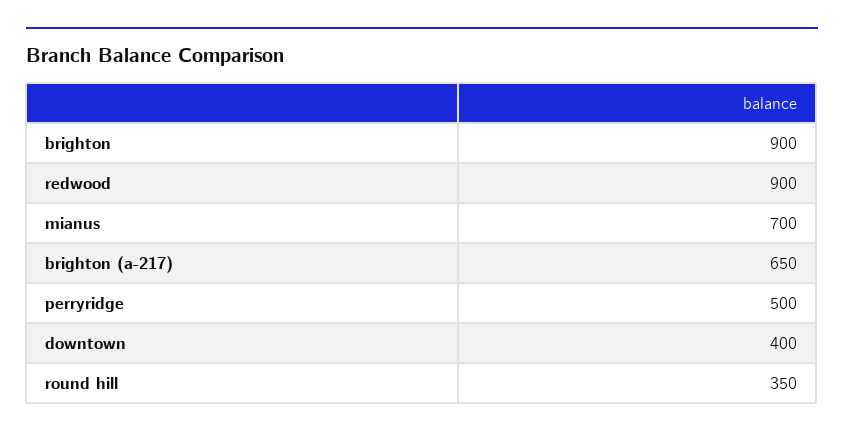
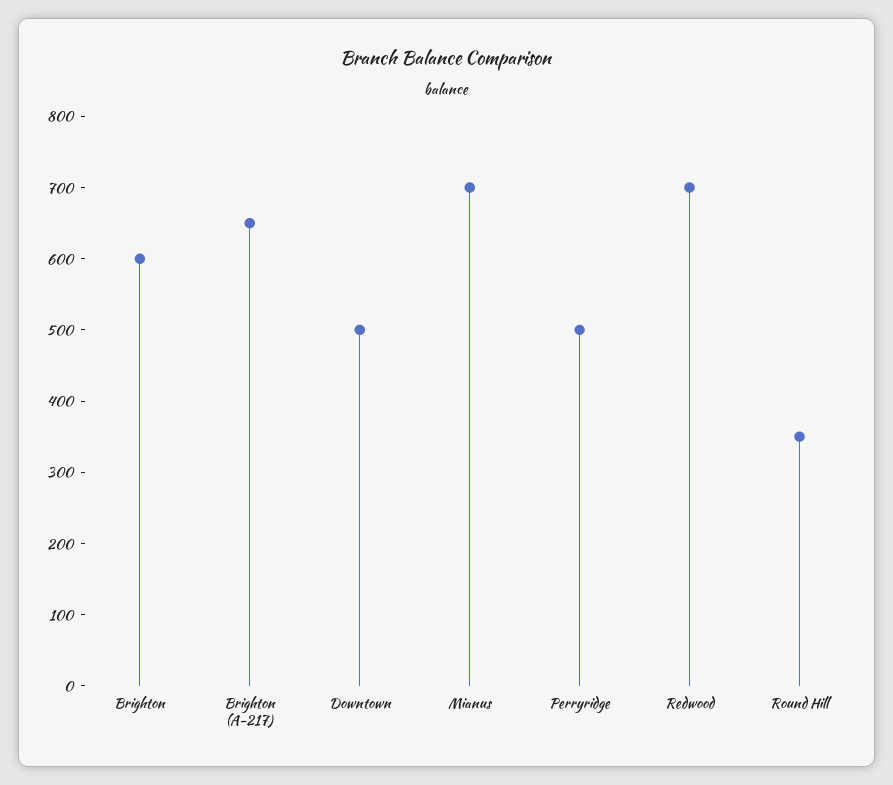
  {
-   "brighton": 900,
+   "brighton": 600,
-   "redwood": 900,
+   "redwood": 700,
    "mianus": 700,
    "brighton (a-217)": 650,
    "perryridge": 500,
-   "downtown": 400,
+   "downtown": 500,
    "round hill": 350
  }

